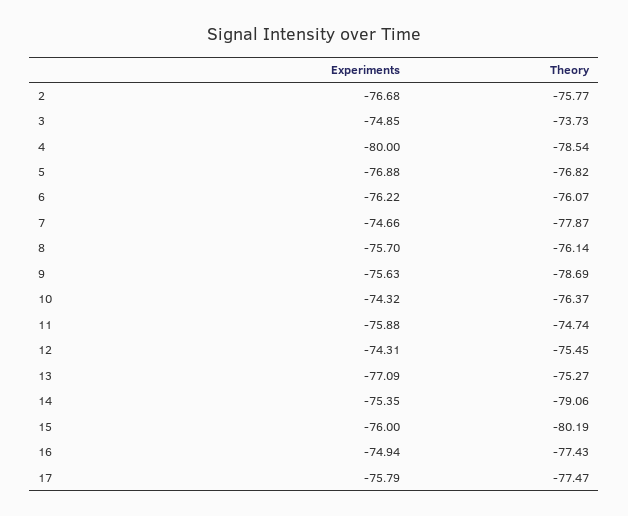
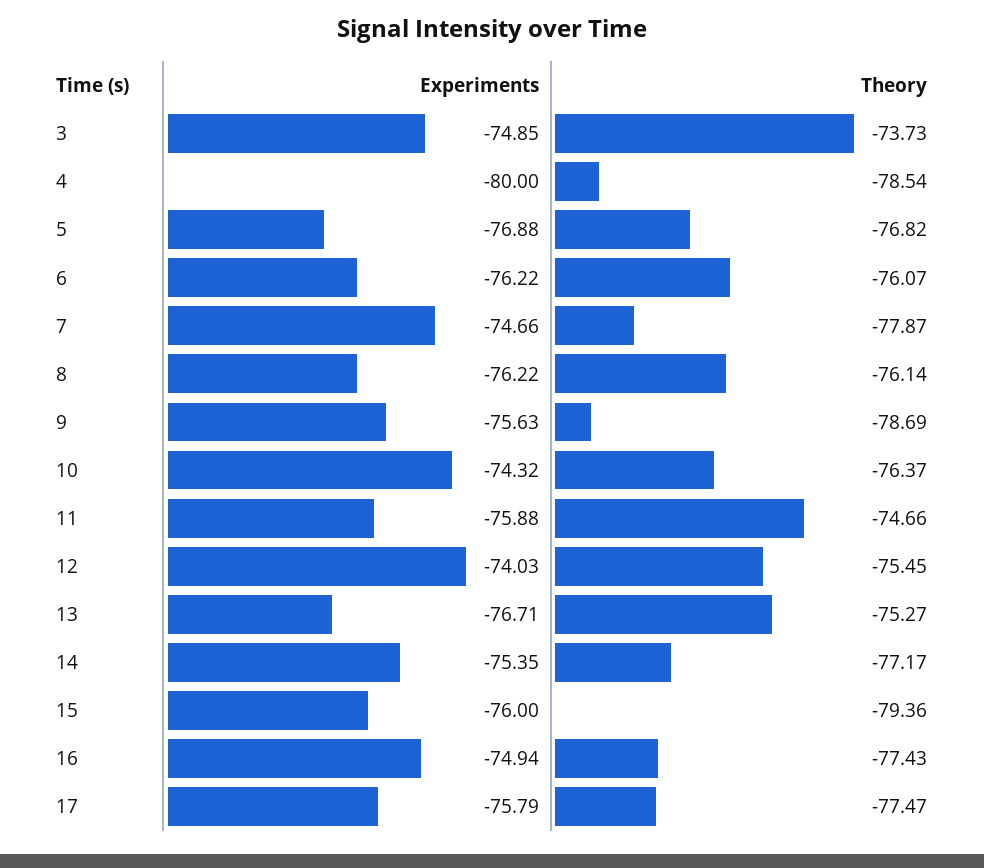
  {
    "Experiments": {
-     "2": -76.68,
      "3": -74.85,
      "4": -80,
      "5": -76.88,
      "6": -76.22,
      "7": -74.66,
-     "8": -75.7,
+     "8": -76.22,
      "9": -75.63,
      "10": -74.32,
      "11": -75.88,
-     "12": -74.31,
+     "12": -74.03,
-     "13": -77.09,
+     "13": -76.71,
      "14": -75.35,
      "15": -76,
      "16": -74.94,
      "17": -75.79
    },
    "Theory": {
-     "2": -75.77,
      "3": -73.73,
      "4": -78.54,
      "5": -76.82,
      "6": -76.07,
      "7": -77.87,
      "8": -76.14,
      "9": -78.69,
      "10": -76.37,
-     "11": -74.74,
+     "11": -74.66,
      "12": -75.45,
      "13": -75.27,
-     "14": -79.06,
+     "14": -77.17,
-     "15": -80.19,
+     "15": -79.36,
      "16": -77.43,
      "17": -77.47
    }
  }

